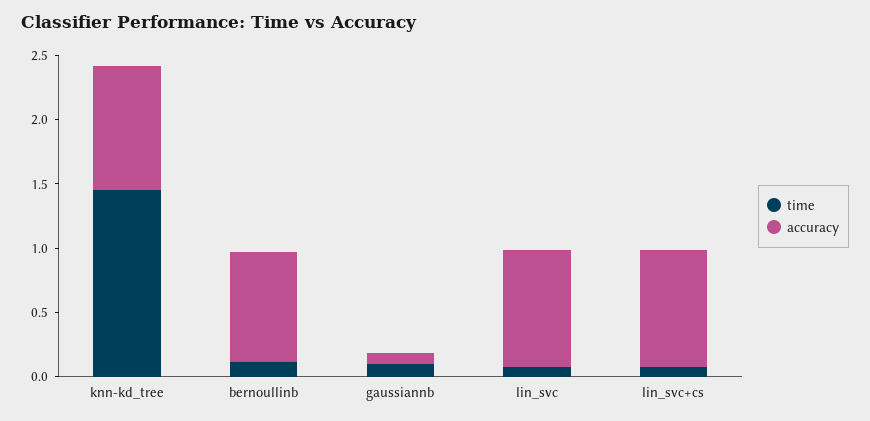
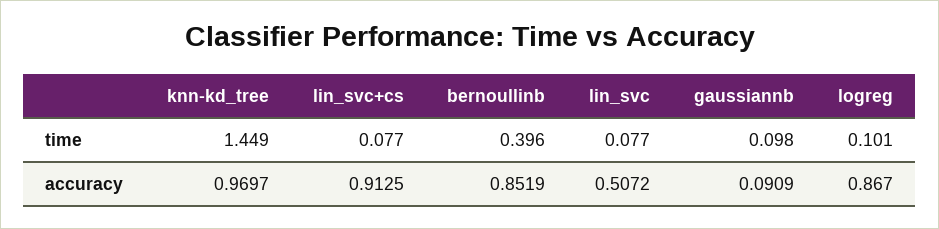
  {
    "time": {
      "knn-kd_tree": 1.449,
-     "bernoullinb": 0.1,
+     "bernoullinb": 0.396,
      "gaussiannb": 0.098,
      "lin_svc": 0.077,
-     "lin_svc+cs": 0.077
+     "lin_svc+cs": 0.077,
+     "logreg": 0.101
    },
    "accuracy": {
      "knn-kd_tree": 0.9697,
      "bernoullinb": 0.8519,
      "gaussiannb": 0.0909,
-     "lin_svc": 0.9,
+     "lin_svc": 0.5072,
-     "lin_svc+cs": 0.9125
+     "lin_svc+cs": 0.9125,
+     "logreg": 0.867
    }
  }

